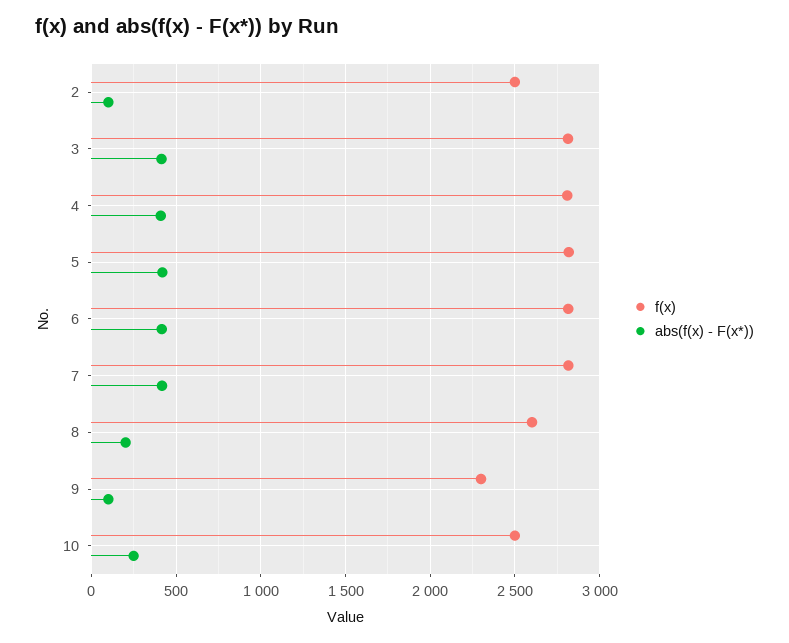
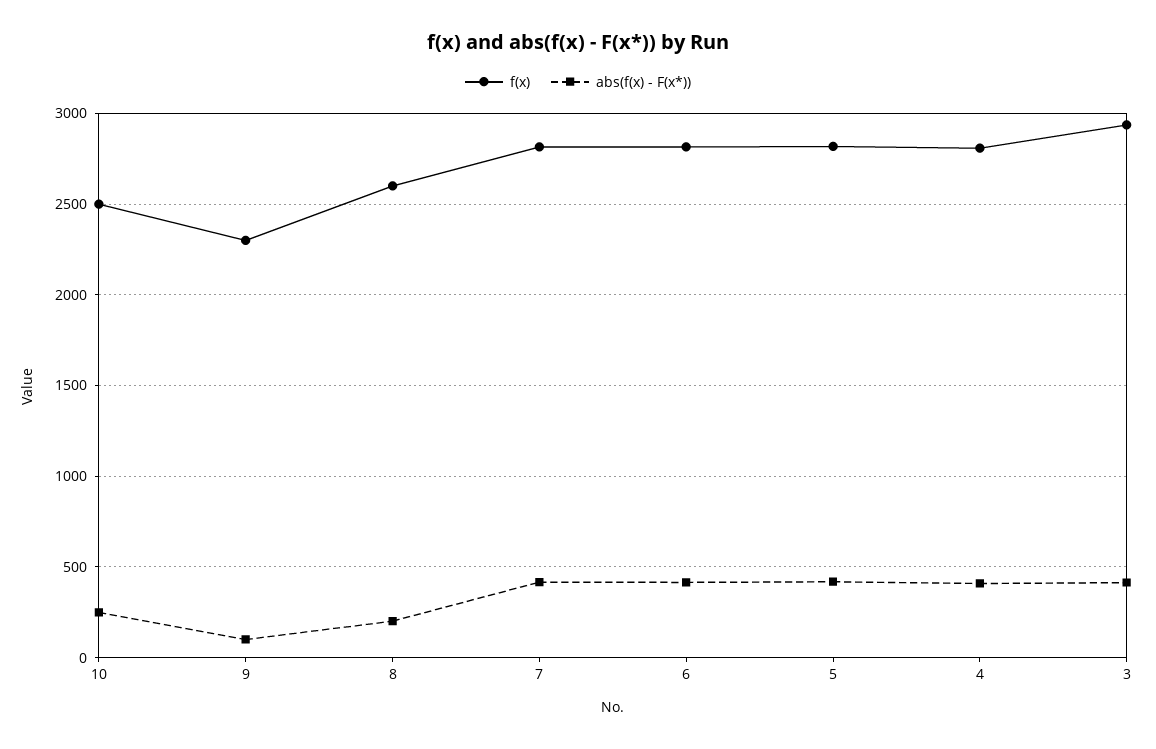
  {
    "f(x)": {
-     "2": 2500,
-     "3": 2800,
+     "3": 2950,
      "4": 2800,
      "5": 2800,
      "6": 2800,
      "7": 2800,
      "8": 2600,
      "9": 2300,
      "10": 2500
    },
    "abs(f(x) - F(x*))": {
-     "2": 100,
      "3": 400,
      "4": 400,
      "5": 400,
      "6": 400,
      "7": 400,
      "8": 200,
      "9": 100,
      "10": 250
    }
  }

